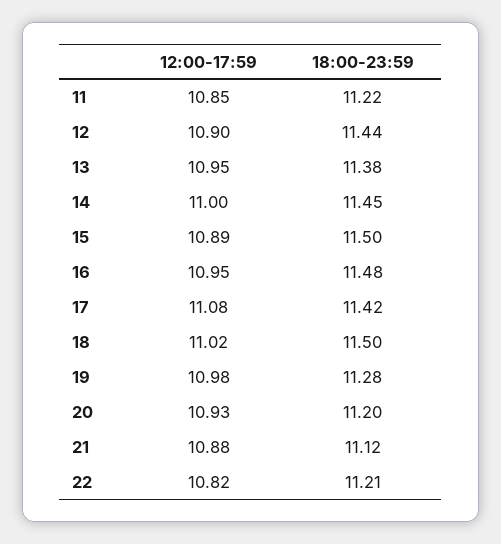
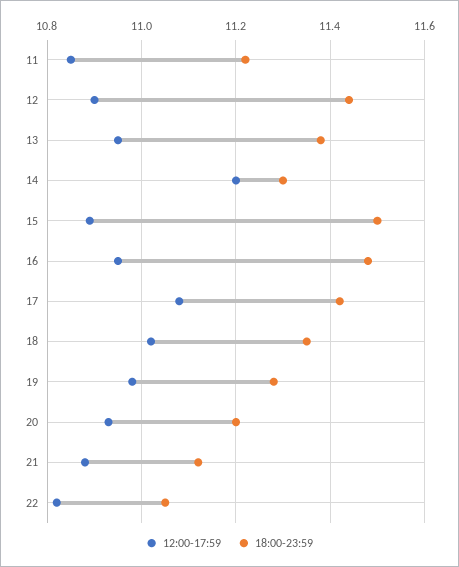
  {
    "12:00-17:59": {
      "11": 10.85,
      "12": 10.9,
      "13": 10.95,
-     "14": 11,
+     "14": 11.2,
      "15": 10.89,
      "16": 10.95,
      "17": 11.08,
      "18": 11.02,
      "19": 10.98,
      "20": 10.93,
      "21": 10.88,
      "22": 10.82
    },
    "18:00-23:59": {
      "11": 11.22,
      "12": 11.44,
      "13": 11.38,
-     "14": 11.45,
+     "14": 11.3,
      "15": 11.5,
      "16": 11.48,
      "17": 11.42,
-     "18": 11.5,
+     "18": 11.35,
      "19": 11.28,
      "20": 11.2,
      "21": 11.12,
-     "22": 11.21
+     "22": 11.05
    }
  }

